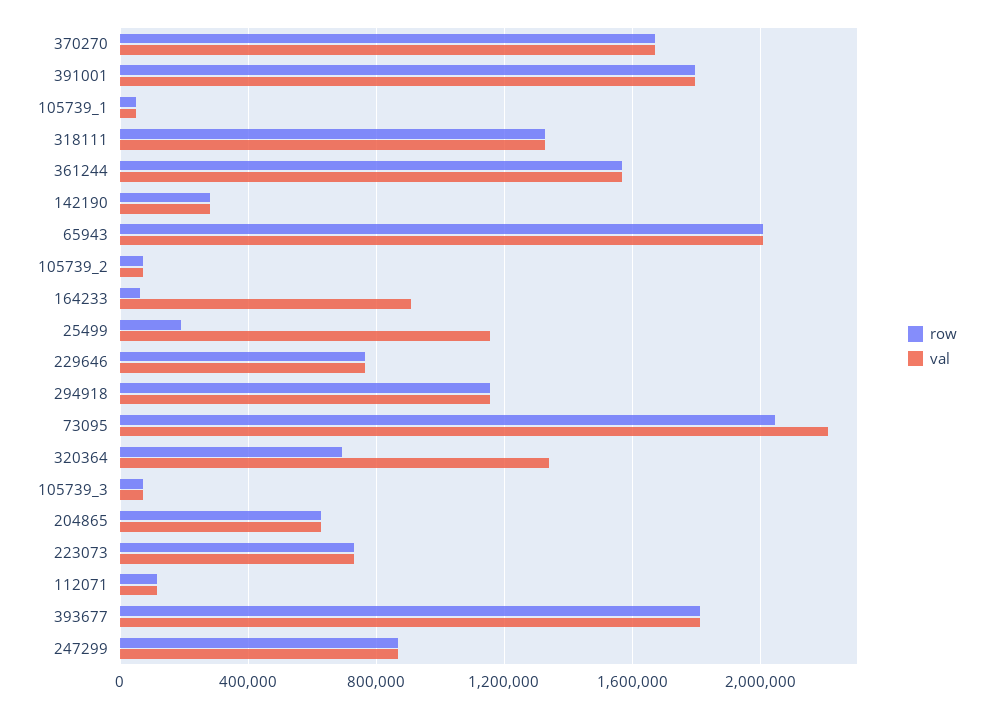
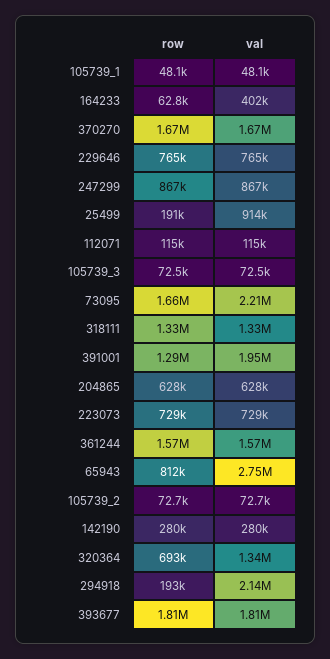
  {
    "row": {
      "370270": 1670000,
-     "391001": 1800000,
+     "391001": 1290000,
      "105739_1": 48100,
      "318111": 1330000,
      "361244": 1570000,
      "142190": 280000,
-     "65943": 2000000,
+     "65943": 812000,
      "105739_2": 72700,
      "164233": 62800,
      "25499": 191000,
      "229646": 765000,
-     "294918": 1150000,
+     "294918": 193000,
-     "73095": 2050000,
+     "73095": 1660000,
      "320364": 693000,
      "105739_3": 72500,
      "204865": 628000,
      "223073": 729000,
      "112071": 115000,
      "393677": 1810000,
      "247299": 867000
    },
    "val": {
      "370270": 1670000,
-     "391001": 1800000,
+     "391001": 1950000,
      "105739_1": 48100,
      "318111": 1330000,
      "361244": 1570000,
      "142190": 280000,
-     "65943": 2000000,
+     "65943": 2750000,
      "105739_2": 72700,
-     "164233": 900000,
+     "164233": 402000,
-     "25499": 1150000,
+     "25499": 914000,
      "229646": 765000,
-     "294918": 1150000,
+     "294918": 2140000,
      "73095": 2210000,
      "320364": 1340000,
      "105739_3": 72500,
      "204865": 628000,
      "223073": 729000,
      "112071": 115000,
      "393677": 1810000,
      "247299": 867000
    }
  }

